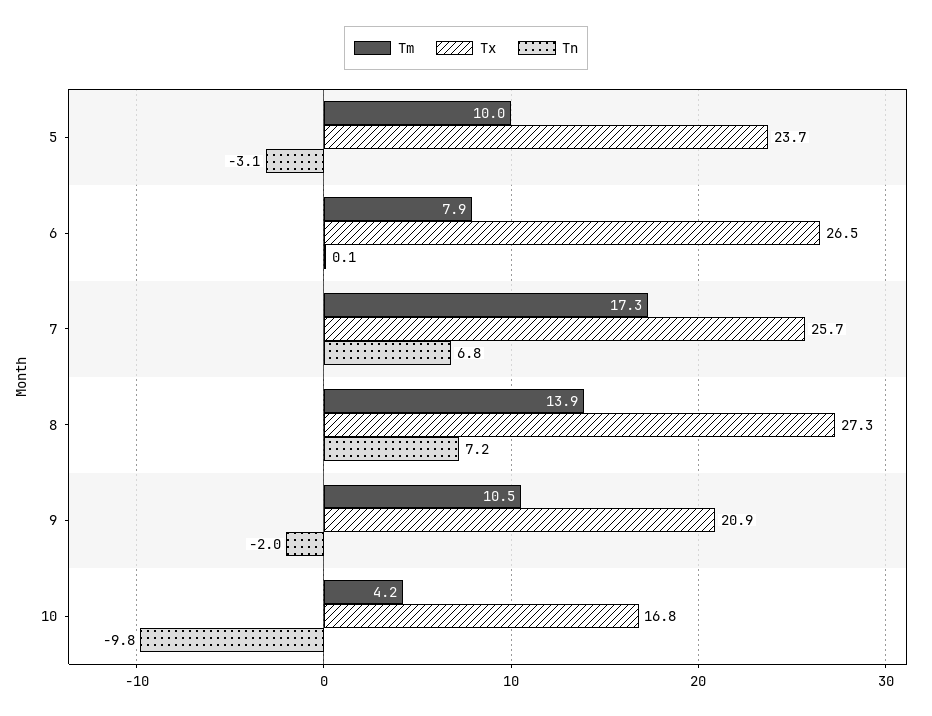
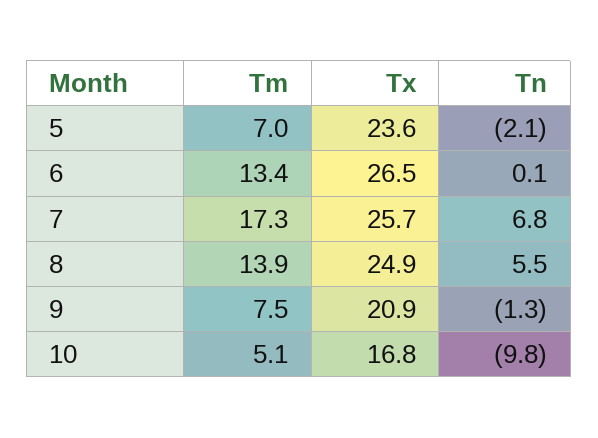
  {
    "Tm": {
-     "5": 10,
+     "5": 7,
-     "6": 7.9,
+     "6": 13.4,
      "7": 17.3,
      "8": 13.9,
-     "9": 10.5,
+     "9": 7.5,
-     "10": 4.2
+     "10": 5.1
    },
    "Tx": {
-     "5": 23.7,
+     "5": 23.6,
      "6": 26.5,
      "7": 25.7,
-     "8": 27.3,
+     "8": 24.9,
      "9": 20.9,
      "10": 16.8
    },
    "Tn": {
-     "5": -3.1,
+     "5": -2.1,
      "6": 0.1,
      "7": 6.8,
-     "8": 7.2,
+     "8": 5.5,
-     "9": -2,
+     "9": -1.3,
      "10": -9.8
    }
  }

